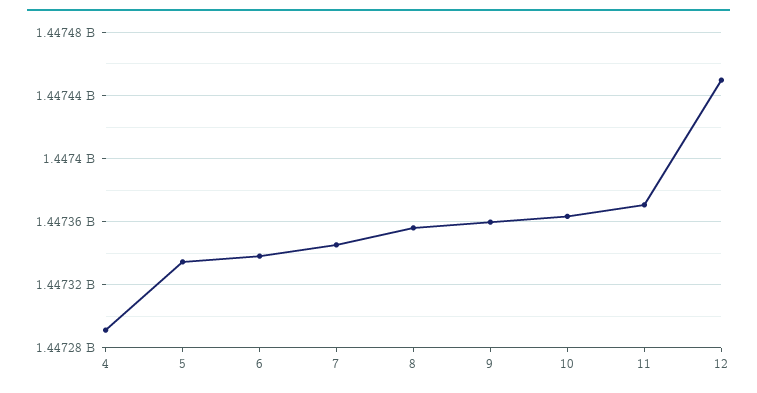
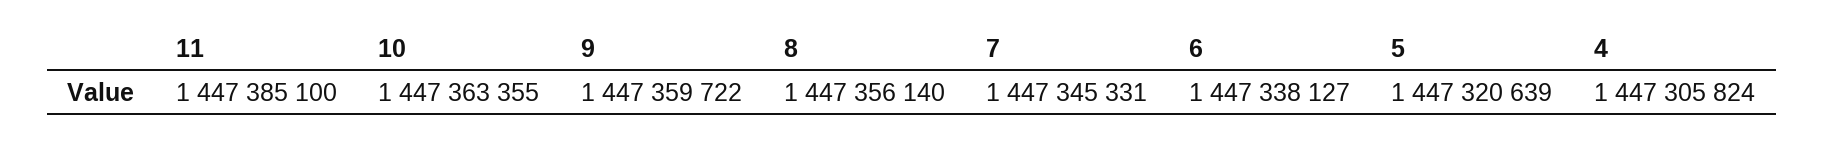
  {
-   "4": 1447290000,
+   "4": 1447305824,
-   "5": 1447335000,
+   "5": 1447320639,
    "6": 1447338127,
    "7": 1447345331,
    "8": 1447356140,
    "9": 1447359722,
    "10": 1447363355,
-   "11": 1447370000,
+   "11": 1447385100
-   "12": 1447450000
  }

